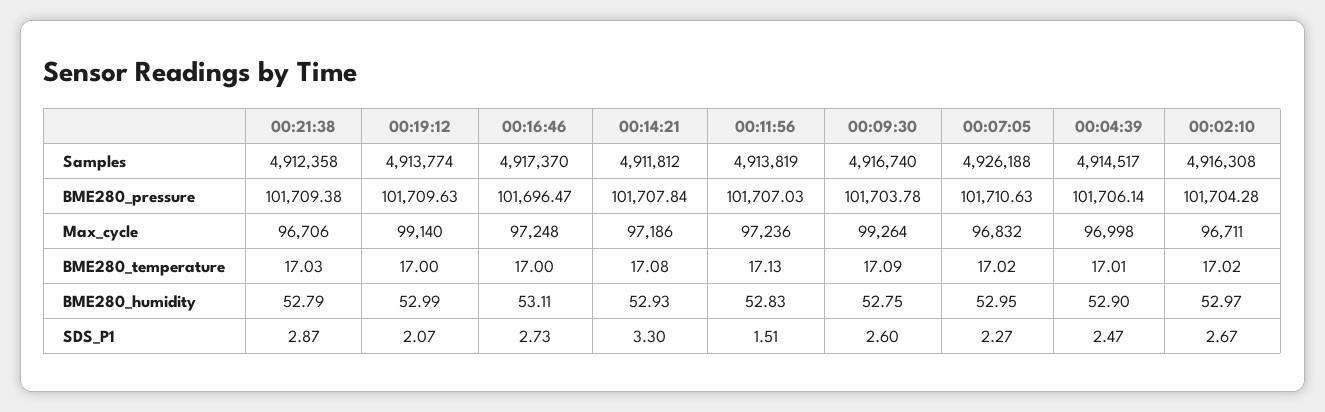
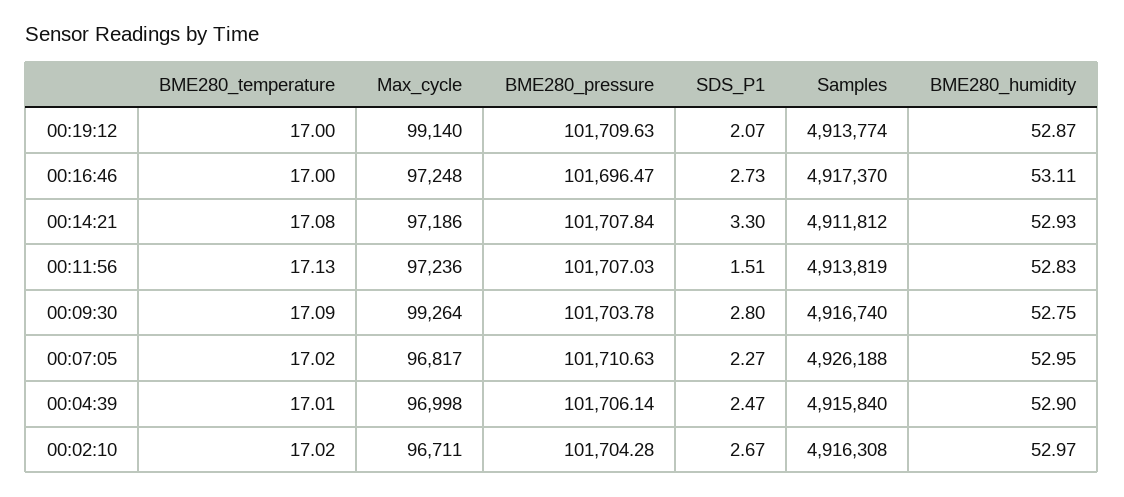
  {
-   "00:21:38": {
-     "Samples": 4912358,
-     "BME280_pressure": 101709.38,
-     "Max_cycle": 96706,
-     "BME280_temperature": 17.03,
-     "BME280_humidity": 52.79,
-     "SDS_P1": 2.87
-   },
    "00:19:12": {
      "Samples": 4913774,
      "BME280_pressure": 101709.63,
      "Max_cycle": 99140,
      "BME280_temperature": 17,
-     "BME280_humidity": 52.99,
+     "BME280_humidity": 52.87,
      "SDS_P1": 2.07
    },
    "00:16:46": {
      "Samples": 4917370,
      "BME280_pressure": 101696.47,
      "Max_cycle": 97248,
      "BME280_temperature": 17,
      "BME280_humidity": 53.11,
      "SDS_P1": 2.73
    },
    "00:14:21": {
      "Samples": 4911812,
      "BME280_pressure": 101707.84,
      "Max_cycle": 97186,
      "BME280_temperature": 17.08,
      "BME280_humidity": 52.93,
      "SDS_P1": 3.3
    },
    "00:11:56": {
      "Samples": 4913819,
      "BME280_pressure": 101707.03,
      "Max_cycle": 97236,
      "BME280_temperature": 17.13,
      "BME280_humidity": 52.83,
      "SDS_P1": 1.51
    },
    "00:09:30": {
      "Samples": 4916740,
      "BME280_pressure": 101703.78,
      "Max_cycle": 99264,
      "BME280_temperature": 17.09,
      "BME280_humidity": 52.75,
-     "SDS_P1": 2.6
+     "SDS_P1": 2.8
    },
    "00:07:05": {
      "Samples": 4926188,
      "BME280_pressure": 101710.63,
-     "Max_cycle": 96832,
+     "Max_cycle": 96817,
      "BME280_temperature": 17.02,
      "BME280_humidity": 52.95,
      "SDS_P1": 2.27
    },
    "00:04:39": {
-     "Samples": 4914517,
+     "Samples": 4915840,
      "BME280_pressure": 101706.14,
      "Max_cycle": 96998,
      "BME280_temperature": 17.01,
      "BME280_humidity": 52.9,
      "SDS_P1": 2.47
    },
    "00:02:10": {
      "Samples": 4916308,
      "BME280_pressure": 101704.28,
      "Max_cycle": 96711,
      "BME280_temperature": 17.02,
      "BME280_humidity": 52.97,
      "SDS_P1": 2.67
    }
  }

